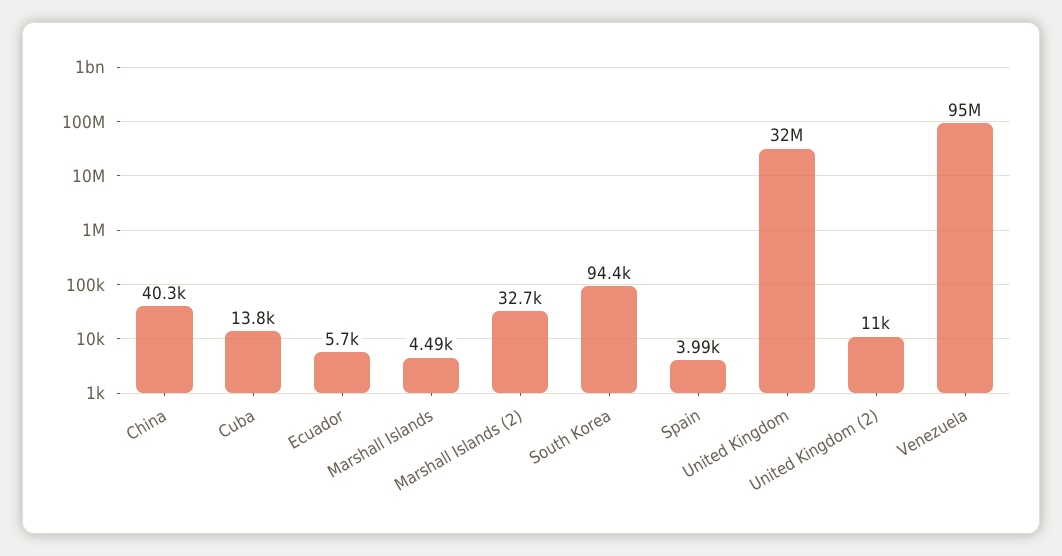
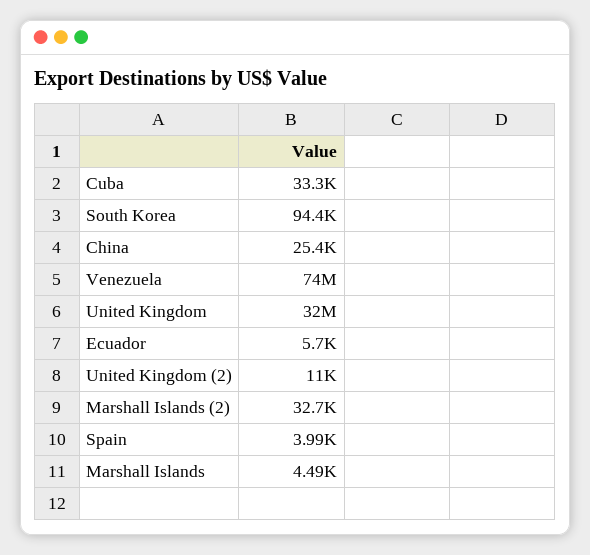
  {
-   "China": 40300,
+   "China": 25400,
-   "Cuba": 13800,
+   "Cuba": 33300,
    "Ecuador": 5700,
    "Marshall Islands": 4490,
    "Marshall Islands (2)": 32700,
    "South Korea": 94400,
    "Spain": 3990,
    "United Kingdom": 32000000,
    "United Kingdom (2)": 11000,
-   "Venezuela": 95000000
+   "Venezuela": 74000000
  }

